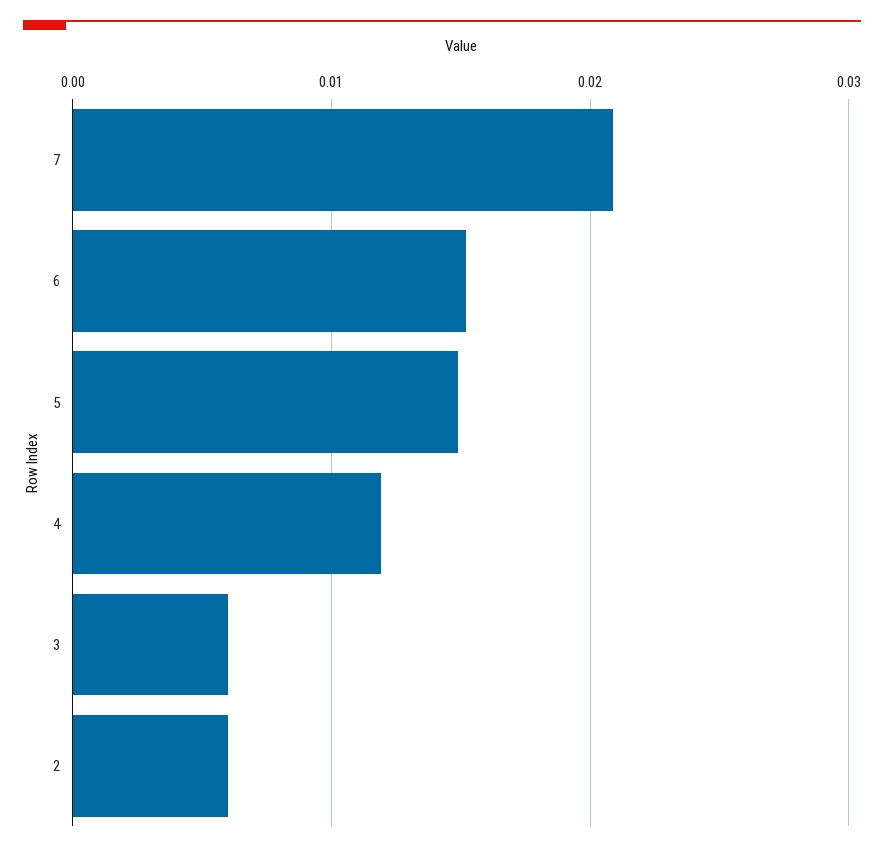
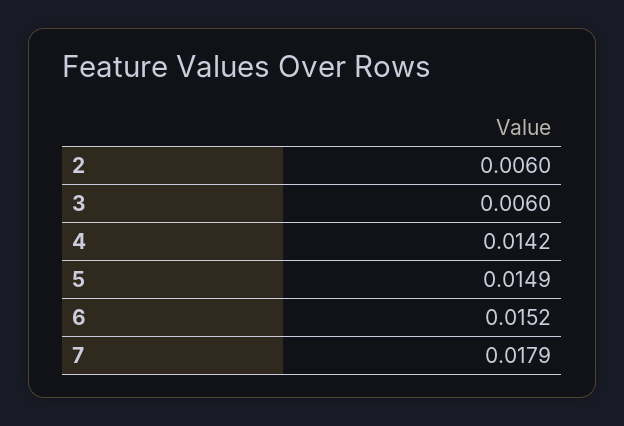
  {
-   "7": 0.021,
+   "7": 0.0179,
    "6": 0.0152,
    "5": 0.0149,
-   "4": 0.012,
+   "4": 0.0142,
    "3": 0.006,
    "2": 0.006
  }

